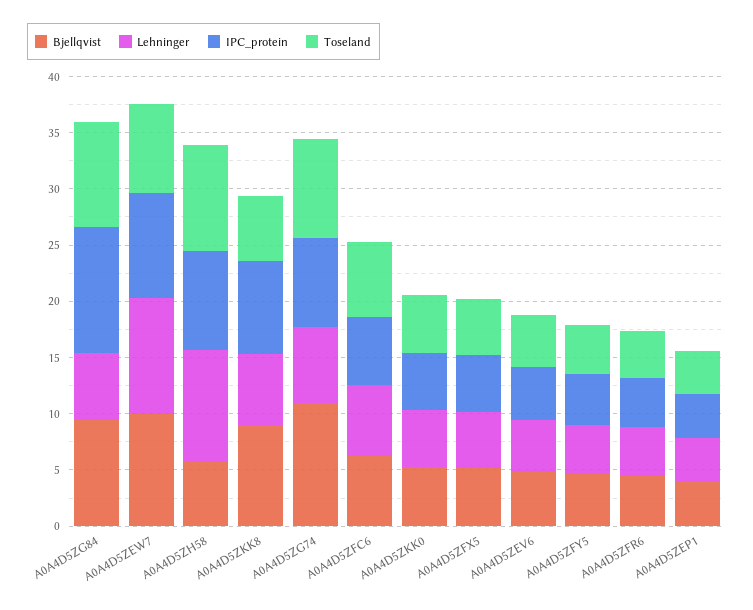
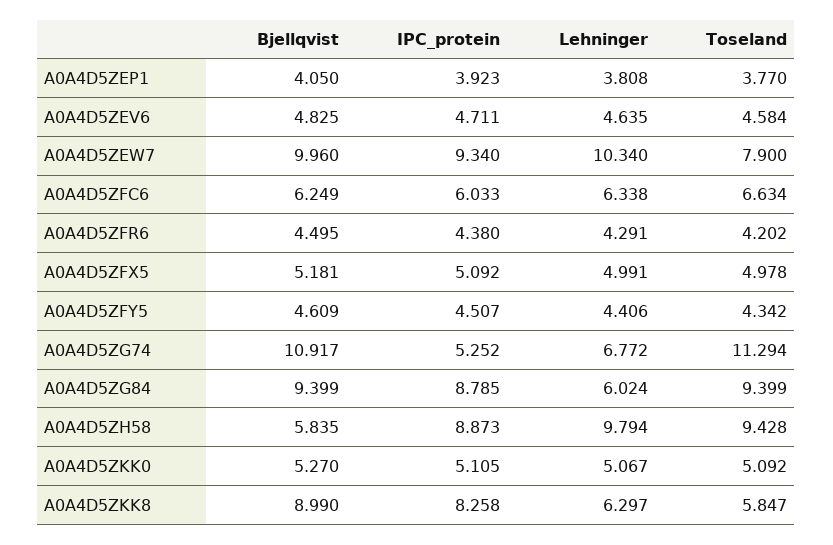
  {
    "Bjellqvist": {
      "A0A4D5ZG84": 9.399,
      "A0A4D5ZEW7": 9.96,
      "A0A4D5ZH58": 5.835,
      "A0A4D5ZKK8": 8.99,
      "A0A4D5ZG74": 10.917,
      "A0A4D5ZFC6": 6.249,
      "A0A4D5ZKK0": 5.27,
      "A0A4D5ZFX5": 5.181,
      "A0A4D5ZEV6": 4.825,
      "A0A4D5ZFY5": 4.609,
      "A0A4D5ZFR6": 4.495,
      "A0A4D5ZEP1": 4.05
    },
    "Lehninger": {
      "A0A4D5ZG84": 6.024,
      "A0A4D5ZEW7": 10.34,
      "A0A4D5ZH58": 9.794,
      "A0A4D5ZKK8": 6.297,
      "A0A4D5ZG74": 6.772,
      "A0A4D5ZFC6": 6.338,
      "A0A4D5ZKK0": 5.067,
      "A0A4D5ZFX5": 4.991,
      "A0A4D5ZEV6": 4.635,
      "A0A4D5ZFY5": 4.406,
      "A0A4D5ZFR6": 4.291,
      "A0A4D5ZEP1": 3.808
    },
    "IPC_protein": {
-     "A0A4D5ZG84": 11,
+     "A0A4D5ZG84": 8.785,
      "A0A4D5ZEW7": 9.34,
      "A0A4D5ZH58": 8.873,
      "A0A4D5ZKK8": 8.258,
-     "A0A4D5ZG74": 8,
+     "A0A4D5ZG74": 5.252,
      "A0A4D5ZFC6": 6.033,
      "A0A4D5ZKK0": 5.105,
      "A0A4D5ZFX5": 5.092,
      "A0A4D5ZEV6": 4.711,
      "A0A4D5ZFY5": 4.507,
      "A0A4D5ZFR6": 4.38,
      "A0A4D5ZEP1": 3.923
    },
    "Toseland": {
      "A0A4D5ZG84": 9.399,
      "A0A4D5ZEW7": 7.9,
      "A0A4D5ZH58": 9.428,
      "A0A4D5ZKK8": 5.847,
-     "A0A4D5ZG74": 9,
+     "A0A4D5ZG74": 11.294,
      "A0A4D5ZFC6": 6.634,
      "A0A4D5ZKK0": 5.092,
      "A0A4D5ZFX5": 4.978,
      "A0A4D5ZEV6": 4.584,
      "A0A4D5ZFY5": 4.342,
      "A0A4D5ZFR6": 4.202,
      "A0A4D5ZEP1": 3.77
    }
  }

